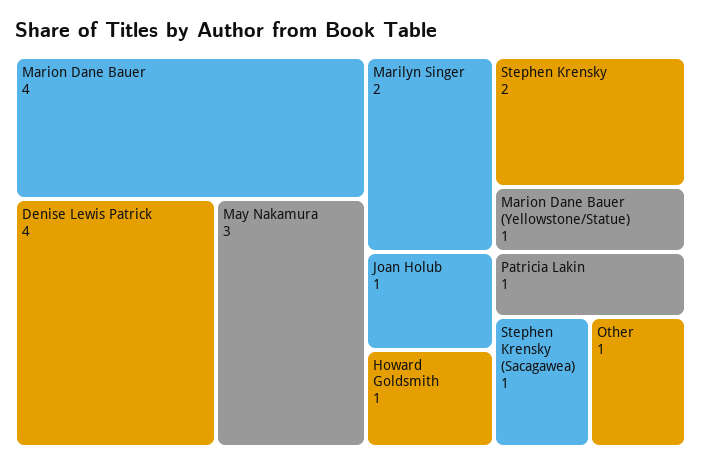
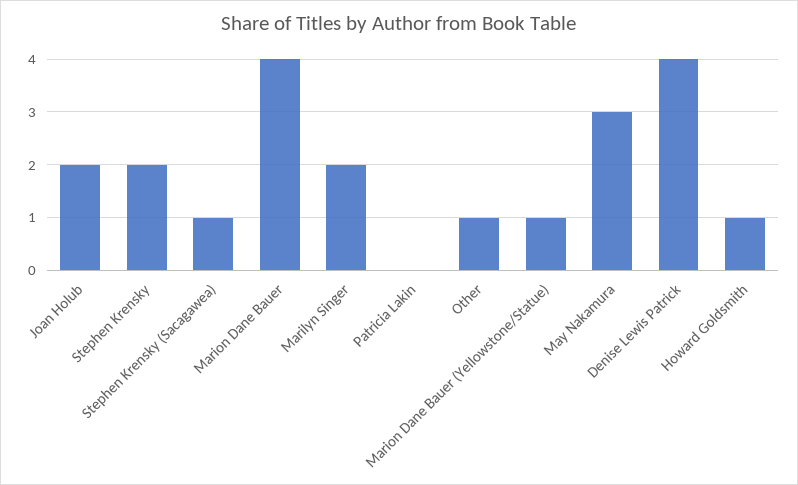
  {
    "Marion Dane Bauer": 4,
    "Denise Lewis Patrick": 4,
    "May Nakamura": 3,
    "Marilyn Singer": 2,
    "Stephen Krensky": 2,
    "Marion Dane Bauer (Yellowstone/Statue)": 1,
-   "Joan Holub": 1,
+   "Joan Holub": 2,
    "Howard Goldsmith": 1,
-   "Patricia Lakin": 1,
+   "Patricia Lakin": 0,
    "Stephen Krensky (Sacagawea)": 1,
    "Other": 1
  }

